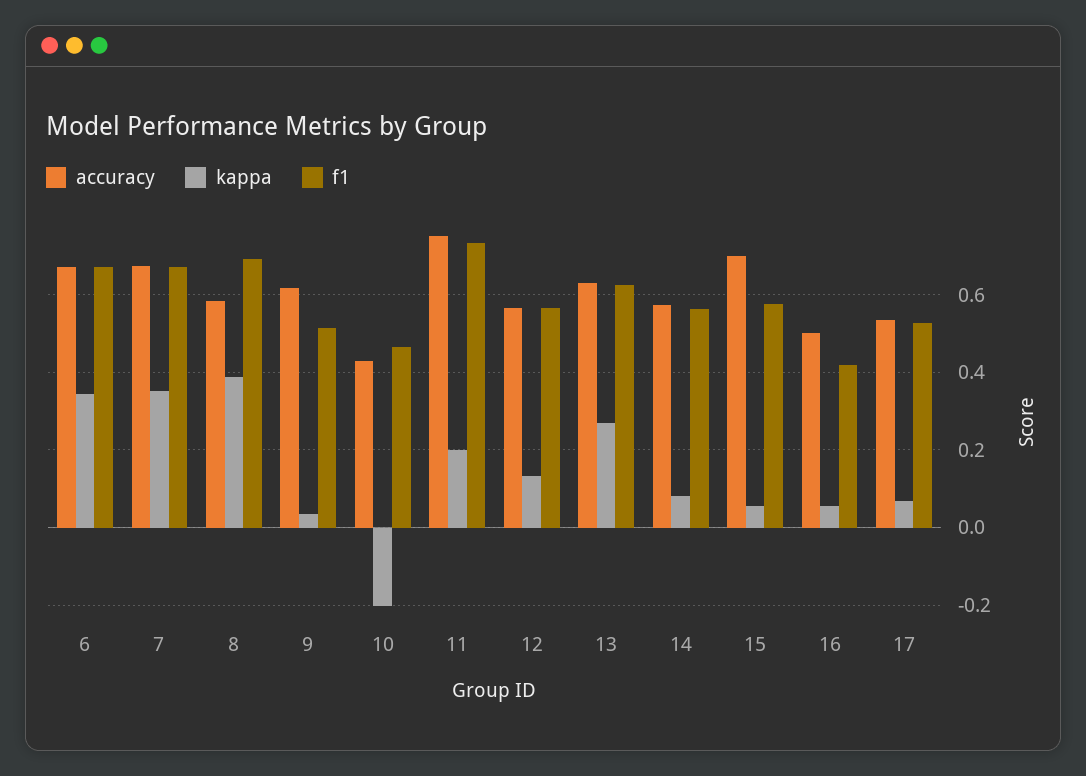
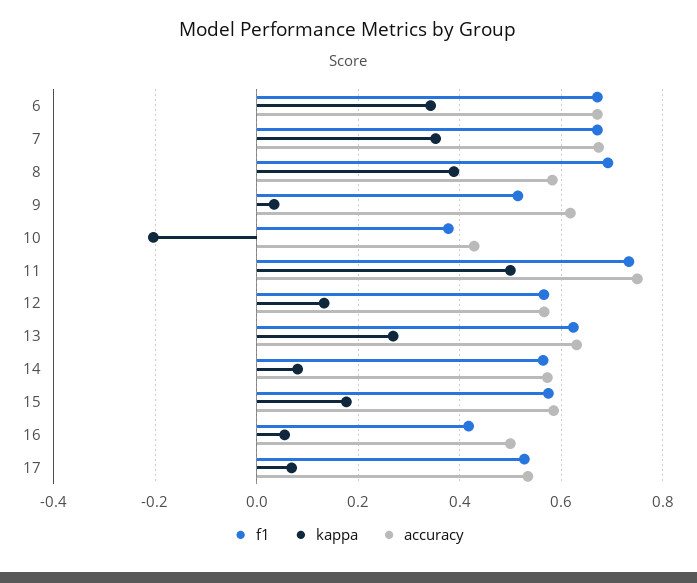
  {
    "accuracy": {
      "6": 0.68,
      "7": 0.68,
      "8": 0.58,
      "9": 0.62,
      "10": 0.42,
      "11": 0.76,
      "12": 0.56,
      "13": 0.64,
      "14": 0.58,
-     "15": 0.7,
+     "15": 0.58,
      "16": 0.5,
      "17": 0.54
    },
    "kappa": {
      "6": 0.34,
      "7": 0.36,
      "8": 0.38,
      "9": 0.04,
      "10": -0.2,
-     "11": 0.2,
+     "11": 0.5,
      "12": 0.14,
      "13": 0.26,
      "14": 0.08,
-     "15": 0.06,
+     "15": 0.18,
      "16": 0.06,
      "17": 0.06
    },
    "f1": {
      "6": 0.68,
      "7": 0.68,
      "8": 0.7,
      "9": 0.52,
-     "10": 0.46,
+     "10": 0.38,
      "11": 0.74,
      "12": 0.56,
      "13": 0.62,
      "14": 0.56,
      "15": 0.58,
      "16": 0.42,
      "17": 0.52
    }
  }

